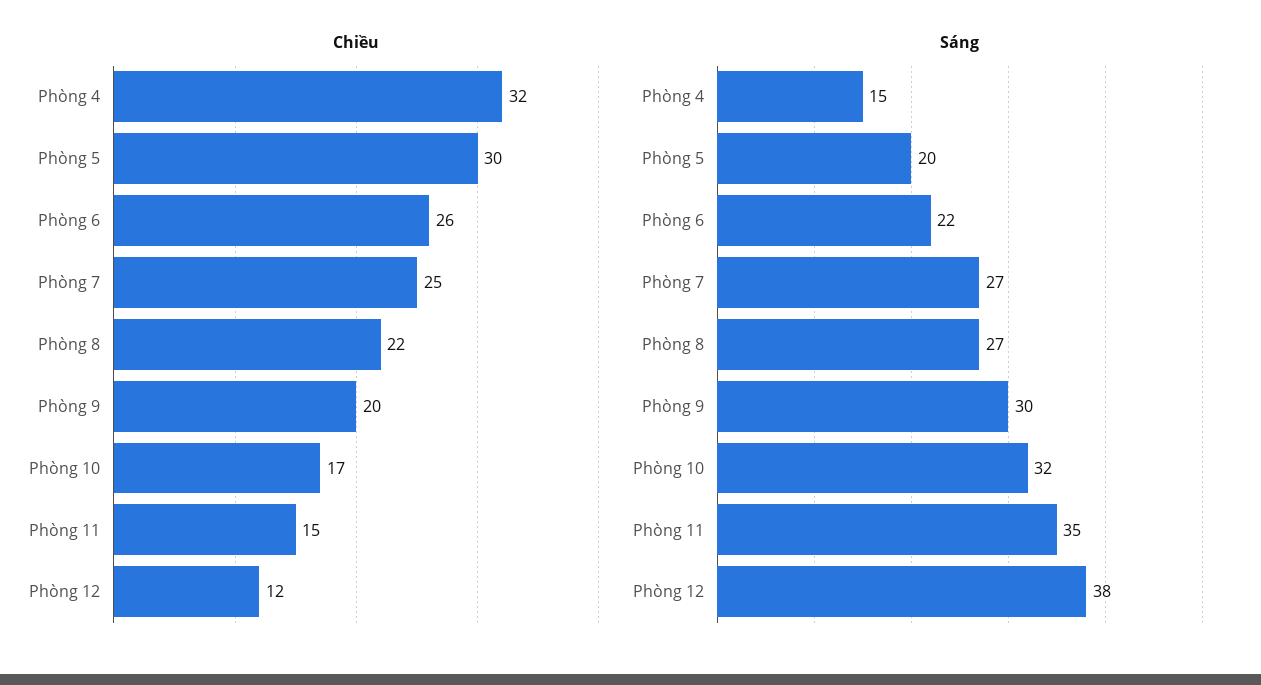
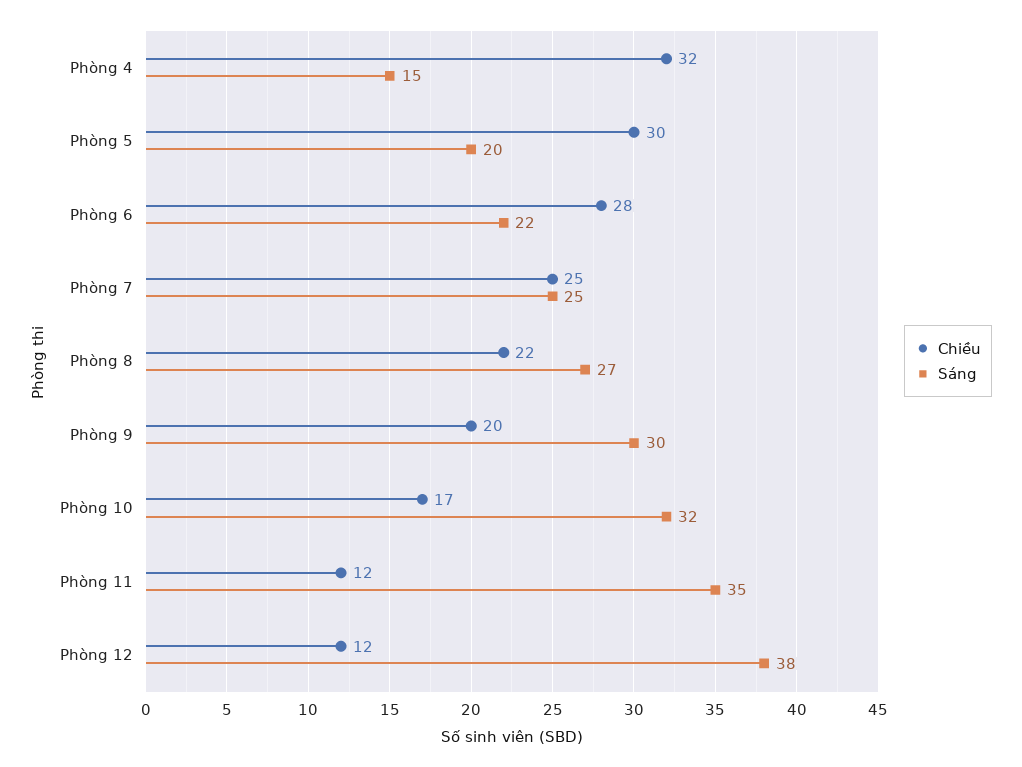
  {
    "Chiều": {
      "Phòng 4": 32,
      "Phòng 5": 30,
-     "Phòng 6": 26,
+     "Phòng 6": 28,
      "Phòng 7": 25,
      "Phòng 8": 22,
      "Phòng 9": 20,
      "Phòng 10": 17,
-     "Phòng 11": 15,
+     "Phòng 11": 12,
      "Phòng 12": 12
    },
    "Sáng": {
      "Phòng 4": 15,
      "Phòng 5": 20,
      "Phòng 6": 22,
-     "Phòng 7": 27,
+     "Phòng 7": 25,
      "Phòng 8": 27,
      "Phòng 9": 30,
      "Phòng 10": 32,
      "Phòng 11": 35,
      "Phòng 12": 38
    }
  }

